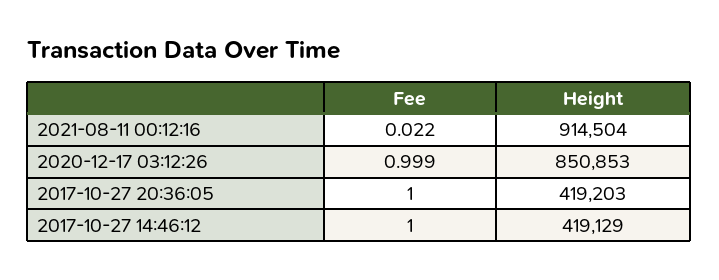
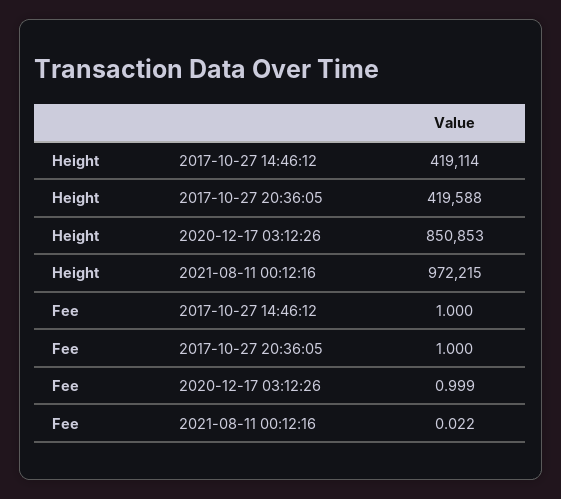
  {
    "Fee": {
      "2021-08-11 00:12:16": 0.022,
      "2020-12-17 03:12:26": 0.999,
      "2017-10-27 20:36:05": 1,
      "2017-10-27 14:46:12": 1
    },
    "Height": {
-     "2021-08-11 00:12:16": 914504,
+     "2021-08-11 00:12:16": 972215,
      "2020-12-17 03:12:26": 850853,
-     "2017-10-27 20:36:05": 419203,
+     "2017-10-27 20:36:05": 419588,
-     "2017-10-27 14:46:12": 419129
+     "2017-10-27 14:46:12": 419114
    }
  }

